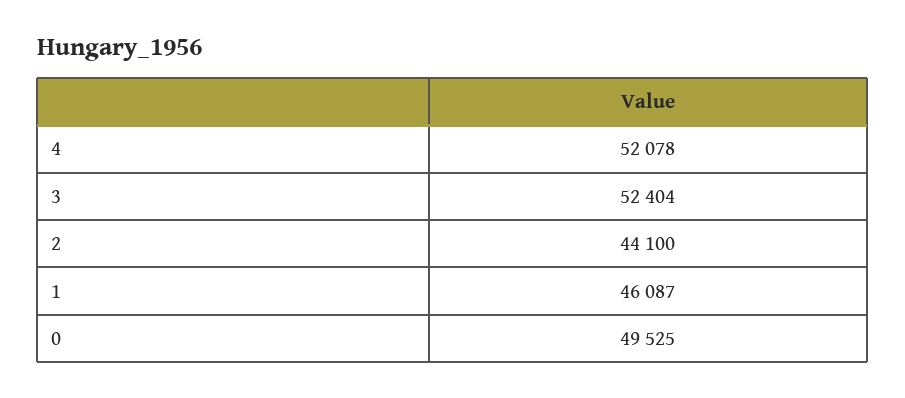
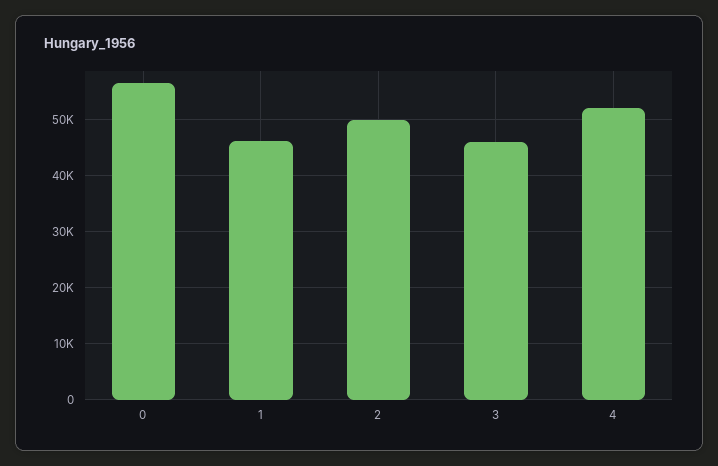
  {
    "4": 52078,
-   "3": 52404,
+   "3": 46000,
-   "2": 44100,
+   "2": 50000,
    "1": 46087,
-   "0": 49525
+   "0": 56000
  }

